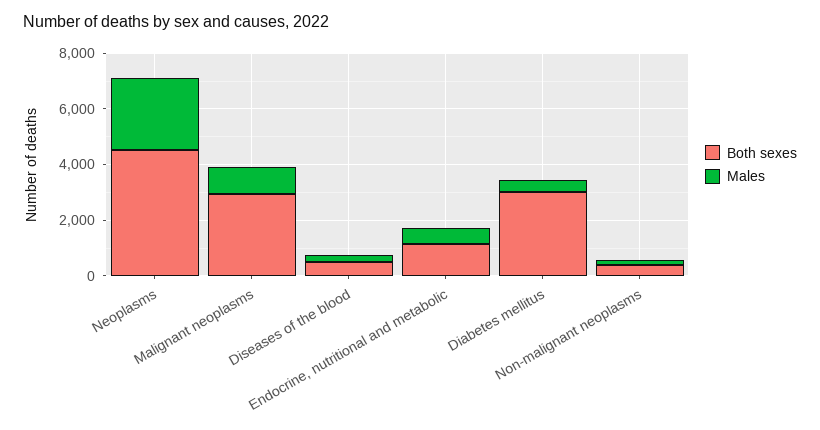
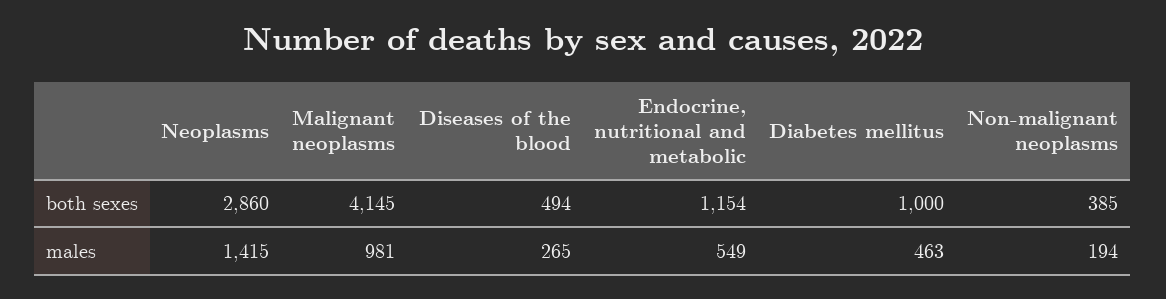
  {
    "Both sexes": {
-     "Neoplasms": 4500,
+     "Neoplasms": 2860,
-     "Malignant neoplasms": 3000,
+     "Malignant neoplasms": 4145,
      "Diseases of the blood": 494,
      "Endocrine, nutritional and metabolic": 1154,
-     "Diabetes mellitus": 3000,
+     "Diabetes mellitus": 1000,
      "Non-malignant neoplasms": 385
    },
    "Males": {
-     "Neoplasms": 2500,
+     "Neoplasms": 1415,
      "Malignant neoplasms": 981,
      "Diseases of the blood": 265,
      "Endocrine, nutritional and metabolic": 549,
      "Diabetes mellitus": 463,
      "Non-malignant neoplasms": 194
    }
  }

